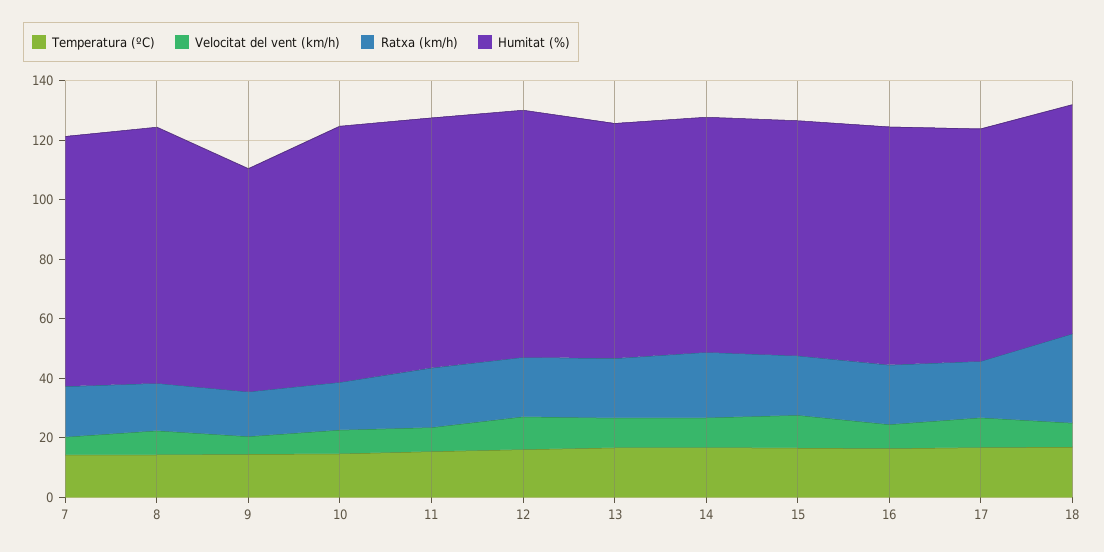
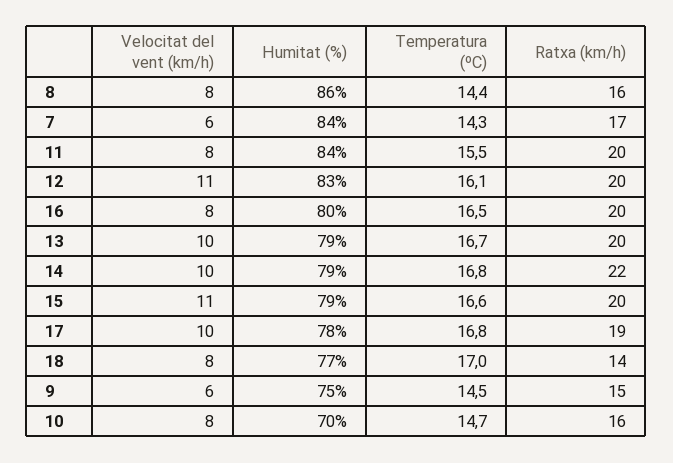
  {
    "Temperatura (ºC)": {
      "7": 14.3,
      "8": 14.4,
      "9": 14.5,
      "10": 14.7,
      "11": 15.5,
      "12": 16.1,
      "13": 16.7,
      "14": 16.8,
      "15": 16.6,
      "16": 16.5,
      "17": 16.8,
      "18": 17
    },
    "Velocitat del vent (km/h)": {
      "7": 6,
      "8": 8,
      "9": 6,
      "10": 8,
      "11": 8,
      "12": 11,
      "13": 10,
      "14": 10,
      "15": 11,
      "16": 8,
      "17": 10,
      "18": 8
    },
    "Ratxa (km/h)": {
      "7": 17,
      "8": 16,
      "9": 15,
      "10": 16,
      "11": 20,
      "12": 20,
      "13": 20,
      "14": 22,
      "15": 20,
      "16": 20,
      "17": 19,
-     "18": 30
+     "18": 14
    },
    "Humitat (%)": {
      "7": 84,
      "8": 86,
      "9": 75,
-     "10": 85,
+     "10": 70,
      "11": 84,
      "12": 83,
      "13": 79,
      "14": 79,
      "15": 79,
      "16": 80,
      "17": 78,
      "18": 77
    }
  }

